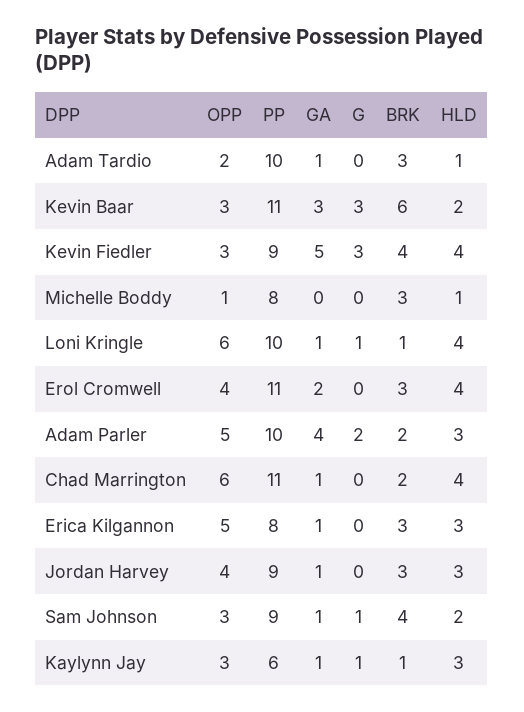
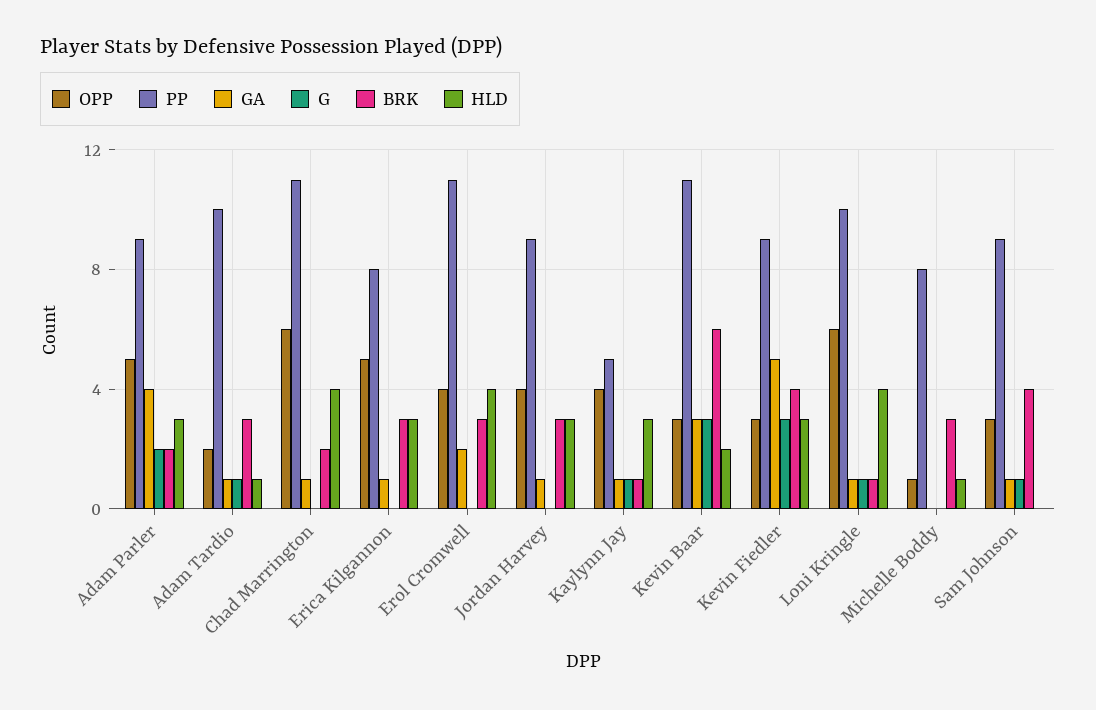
  {
    "OPP": {
      "Adam Tardio": 2,
      "Kevin Baar": 3,
      "Kevin Fiedler": 3,
      "Michelle Boddy": 1,
      "Loni Kringle": 6,
      "Erol Cromwell": 4,
      "Adam Parler": 5,
      "Chad Marrington": 6,
      "Erica Kilgannon": 5,
      "Jordan Harvey": 4,
      "Sam Johnson": 3,
-     "Kaylynn Jay": 3
+     "Kaylynn Jay": 4
    },
    "PP": {
      "Adam Tardio": 10,
      "Kevin Baar": 11,
      "Kevin Fiedler": 9,
      "Michelle Boddy": 8,
      "Loni Kringle": 10,
      "Erol Cromwell": 11,
-     "Adam Parler": 10,
+     "Adam Parler": 9,
      "Chad Marrington": 11,
      "Erica Kilgannon": 8,
      "Jordan Harvey": 9,
      "Sam Johnson": 9,
-     "Kaylynn Jay": 6
+     "Kaylynn Jay": 5
    },
    "GA": {
      "Adam Tardio": 1,
      "Kevin Baar": 3,
      "Kevin Fiedler": 5,
      "Michelle Boddy": 0,
      "Loni Kringle": 1,
      "Erol Cromwell": 2,
      "Adam Parler": 4,
      "Chad Marrington": 1,
      "Erica Kilgannon": 1,
      "Jordan Harvey": 1,
      "Sam Johnson": 1,
      "Kaylynn Jay": 1
    },
    "G": {
-     "Adam Tardio": 0,
+     "Adam Tardio": 1,
      "Kevin Baar": 3,
      "Kevin Fiedler": 3,
      "Michelle Boddy": 0,
      "Loni Kringle": 1,
      "Erol Cromwell": 0,
      "Adam Parler": 2,
      "Chad Marrington": 0,
      "Erica Kilgannon": 0,
      "Jordan Harvey": 0,
      "Sam Johnson": 1,
      "Kaylynn Jay": 1
    },
    "BRK": {
      "Adam Tardio": 3,
      "Kevin Baar": 6,
      "Kevin Fiedler": 4,
      "Michelle Boddy": 3,
      "Loni Kringle": 1,
      "Erol Cromwell": 3,
      "Adam Parler": 2,
      "Chad Marrington": 2,
      "Erica Kilgannon": 3,
      "Jordan Harvey": 3,
      "Sam Johnson": 4,
      "Kaylynn Jay": 1
    },
    "HLD": {
      "Adam Tardio": 1,
      "Kevin Baar": 2,
-     "Kevin Fiedler": 4,
+     "Kevin Fiedler": 3,
      "Michelle Boddy": 1,
      "Loni Kringle": 4,
      "Erol Cromwell": 4,
      "Adam Parler": 3,
      "Chad Marrington": 4,
      "Erica Kilgannon": 3,
      "Jordan Harvey": 3,
-     "Sam Johnson": 2,
+     "Sam Johnson": 0,
      "Kaylynn Jay": 3
    }
  }

